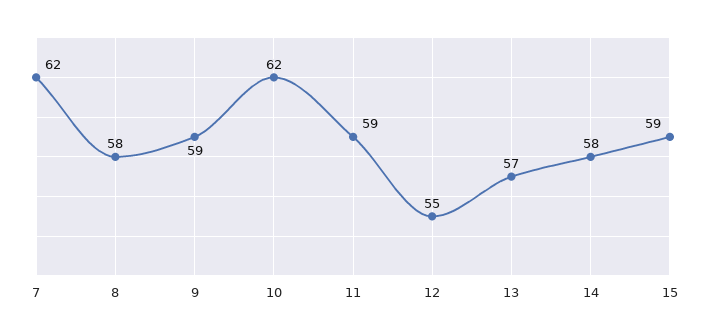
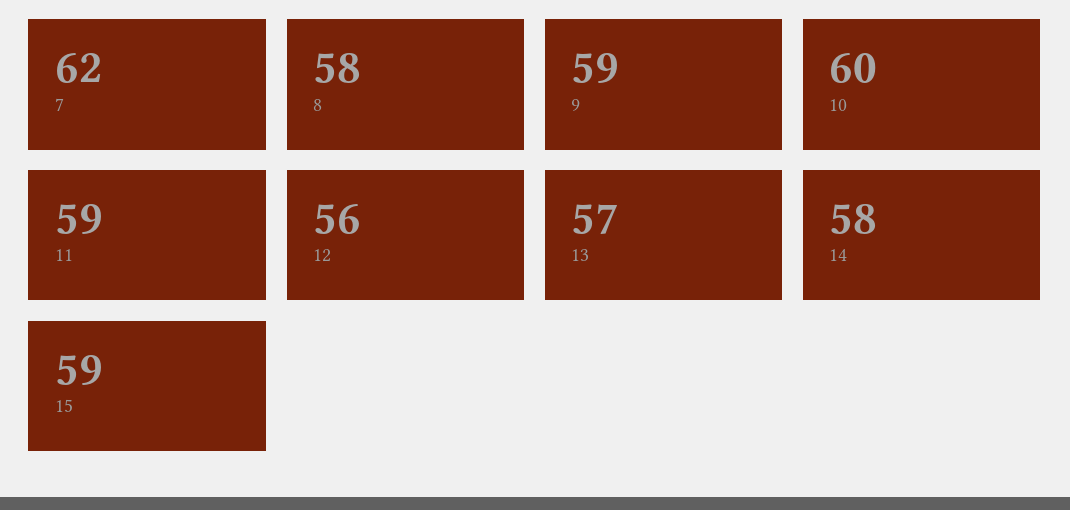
  {
    "7": 62,
    "8": 58,
    "9": 59,
-   "10": 62,
+   "10": 60,
    "11": 59,
-   "12": 55,
+   "12": 56,
    "13": 57,
    "14": 58,
    "15": 59
  }

